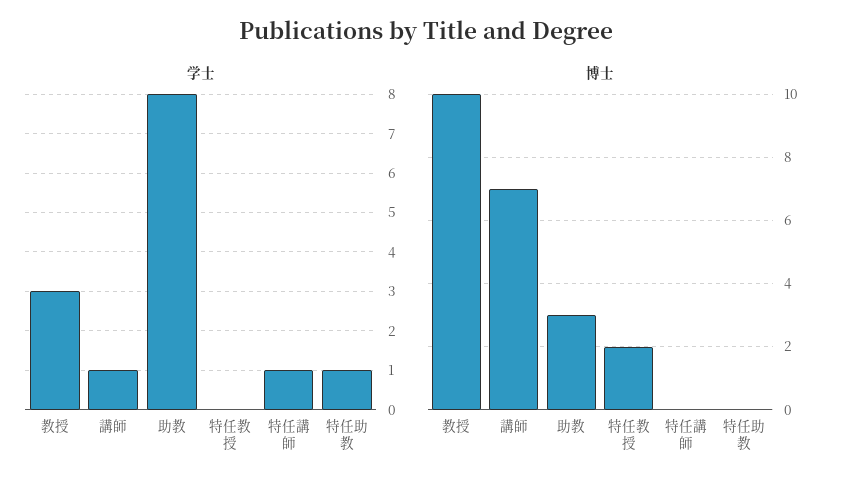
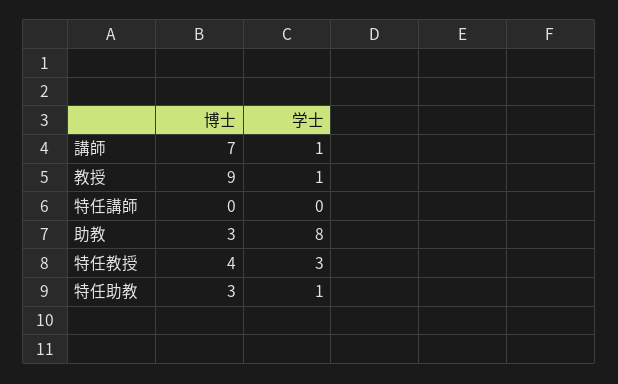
  {
    "学士": {
-     "教授": 3,
+     "教授": 1,
      "講師": 1,
      "助教": 8,
-     "特任教授": 0,
+     "特任教授": 3,
-     "特任講師": 1,
+     "特任講師": 0,
      "特任助教": 1
    },
    "博士": {
-     "教授": 10,
+     "教授": 9,
      "講師": 7,
      "助教": 3,
-     "特任教授": 2,
+     "特任教授": 4,
      "特任講師": 0,
-     "特任助教": 0
+     "特任助教": 3
    }
  }

